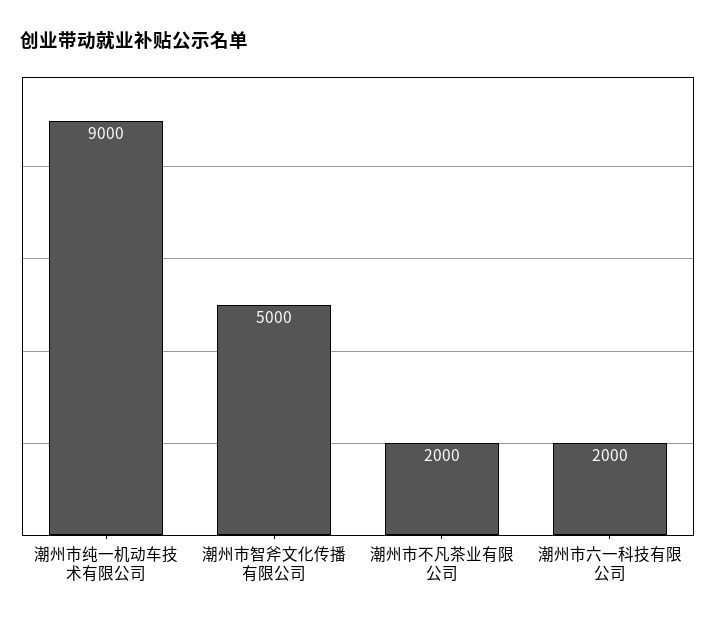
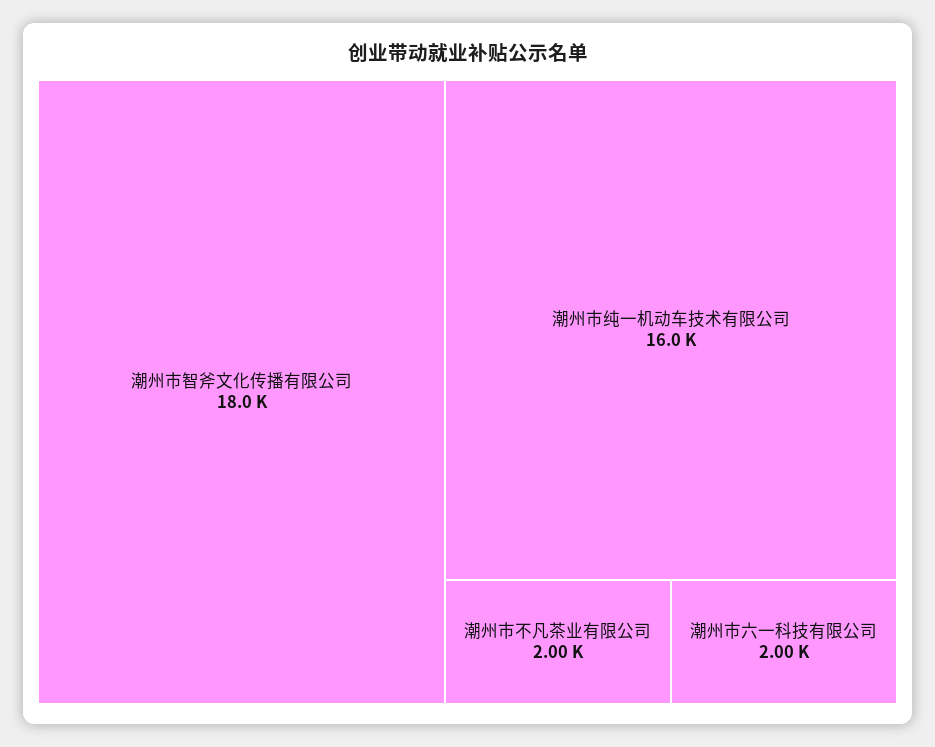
  {
-   "潮州市纯一机动车技术有限公司": 9000,
+   "潮州市纯一机动车技术有限公司": 16000,
-   "潮州市智斧文化传播有限公司": 5000,
+   "潮州市智斧文化传播有限公司": 18000,
    "潮州市不凡茶业有限公司": 2000,
    "潮州市六一科技有限公司": 2000
  }

